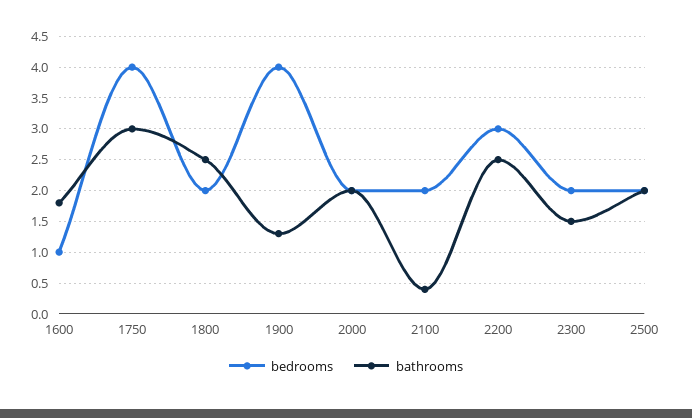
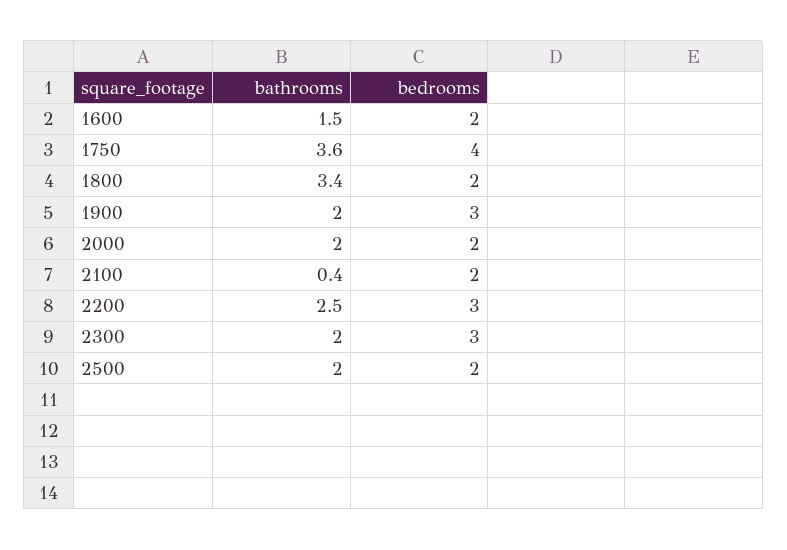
  {
    "bedrooms": {
-     "1600": 1,
+     "1600": 2,
      "1750": 4,
      "1800": 2,
-     "1900": 4,
+     "1900": 3,
      "2000": 2,
      "2100": 2,
      "2200": 3,
-     "2300": 2,
+     "2300": 3,
      "2500": 2
    },
    "bathrooms": {
-     "1600": 1.8,
+     "1600": 1.5,
-     "1750": 3,
+     "1750": 3.6,
-     "1800": 2.5,
+     "1800": 3.4,
-     "1900": 1.3,
+     "1900": 2,
      "2000": 2,
      "2100": 0.4,
      "2200": 2.5,
-     "2300": 1.5,
+     "2300": 2,
      "2500": 2
    }
  }

